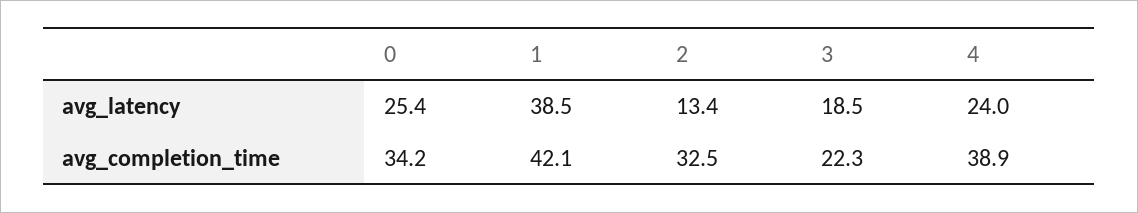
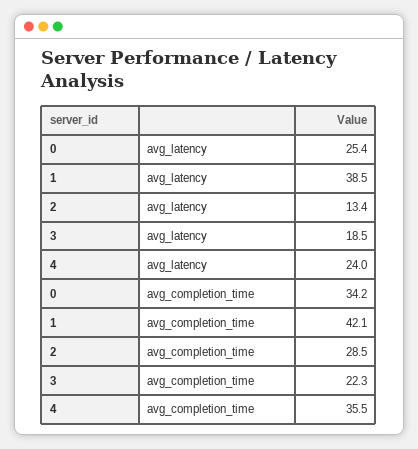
  {
    "0": {
      "avg_latency": 25.4,
      "avg_completion_time": 34.2
    },
    "1": {
      "avg_latency": 38.5,
      "avg_completion_time": 42.1
    },
    "2": {
      "avg_latency": 13.4,
-     "avg_completion_time": 32.5
+     "avg_completion_time": 28.5
    },
    "3": {
      "avg_latency": 18.5,
      "avg_completion_time": 22.3
    },
    "4": {
      "avg_latency": 24,
-     "avg_completion_time": 38.9
+     "avg_completion_time": 35.5
    }
  }

